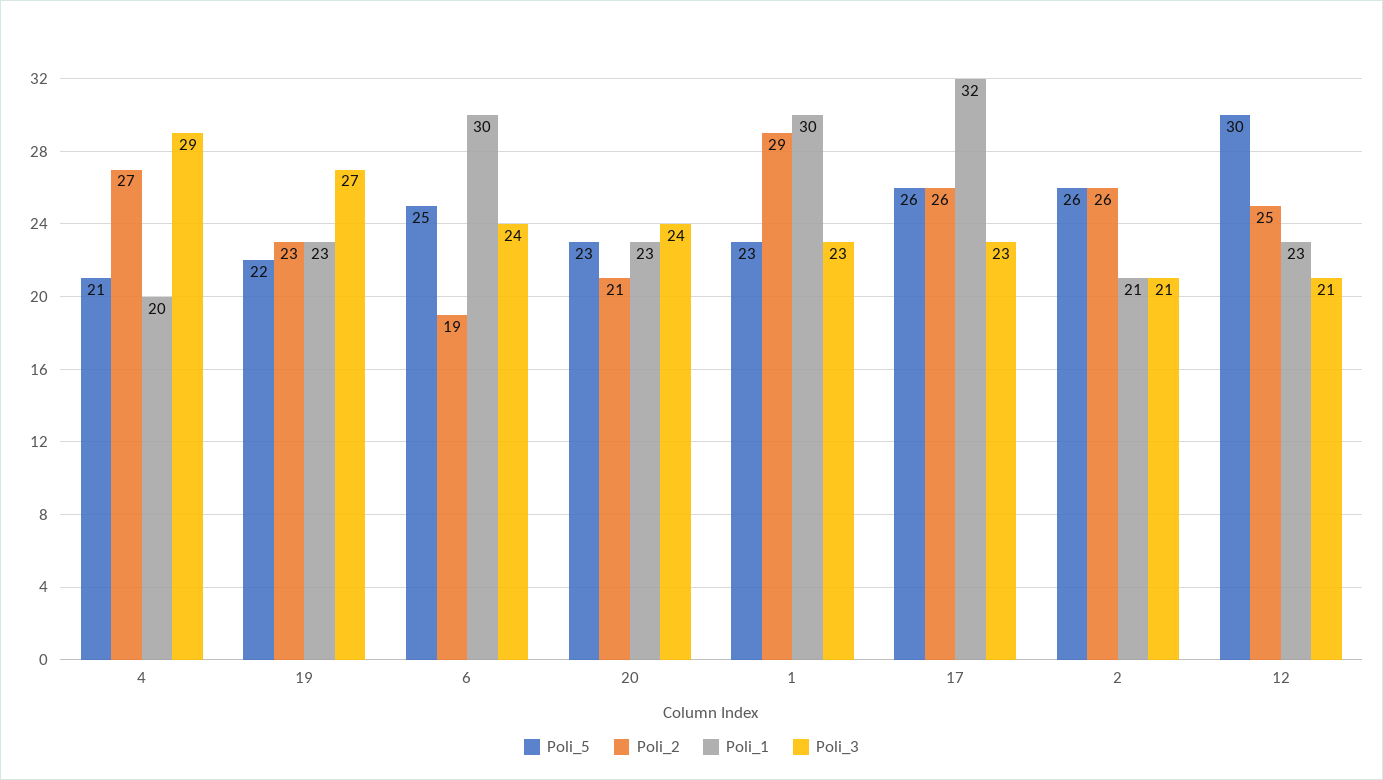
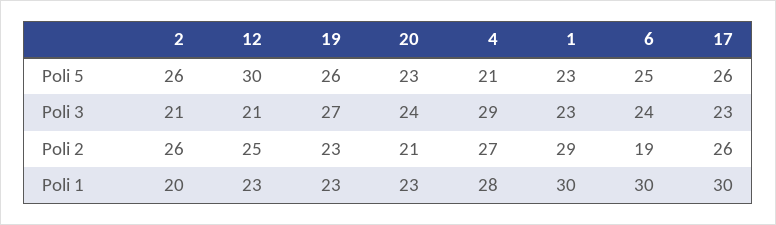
  {
    "Poli_5": {
      "4": 21,
-     "19": 22,
+     "19": 26,
      "6": 25,
      "20": 23,
      "1": 23,
      "17": 26,
      "2": 26,
      "12": 30
    },
    "Poli_2": {
      "4": 27,
      "19": 23,
      "6": 19,
      "20": 21,
      "1": 29,
      "17": 26,
      "2": 26,
      "12": 25
    },
    "Poli_1": {
-     "4": 20,
+     "4": 28,
      "19": 23,
      "6": 30,
      "20": 23,
      "1": 30,
-     "17": 32,
+     "17": 30,
-     "2": 21,
+     "2": 20,
      "12": 23
    },
    "Poli_3": {
      "4": 29,
      "19": 27,
      "6": 24,
      "20": 24,
      "1": 23,
      "17": 23,
      "2": 21,
      "12": 21
    }
  }

